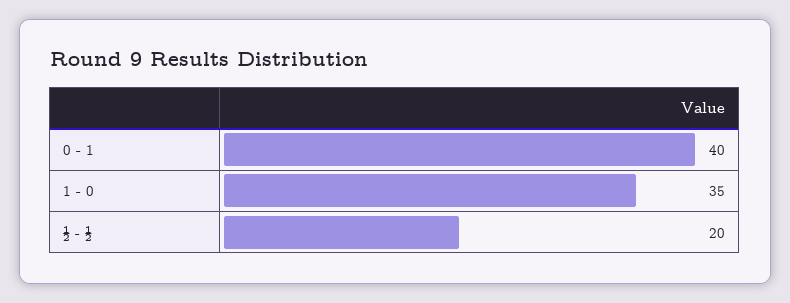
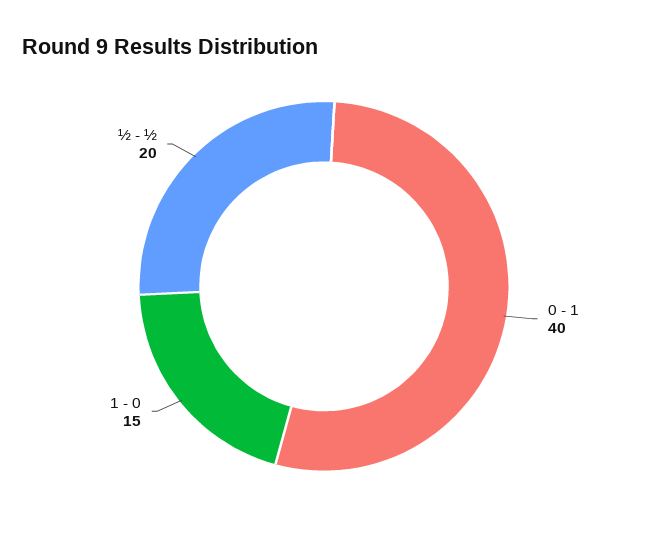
  {
    "0 - 1": 40,
-   "1 - 0": 35,
+   "1 - 0": 15,
    "½ - ½": 20
  }

